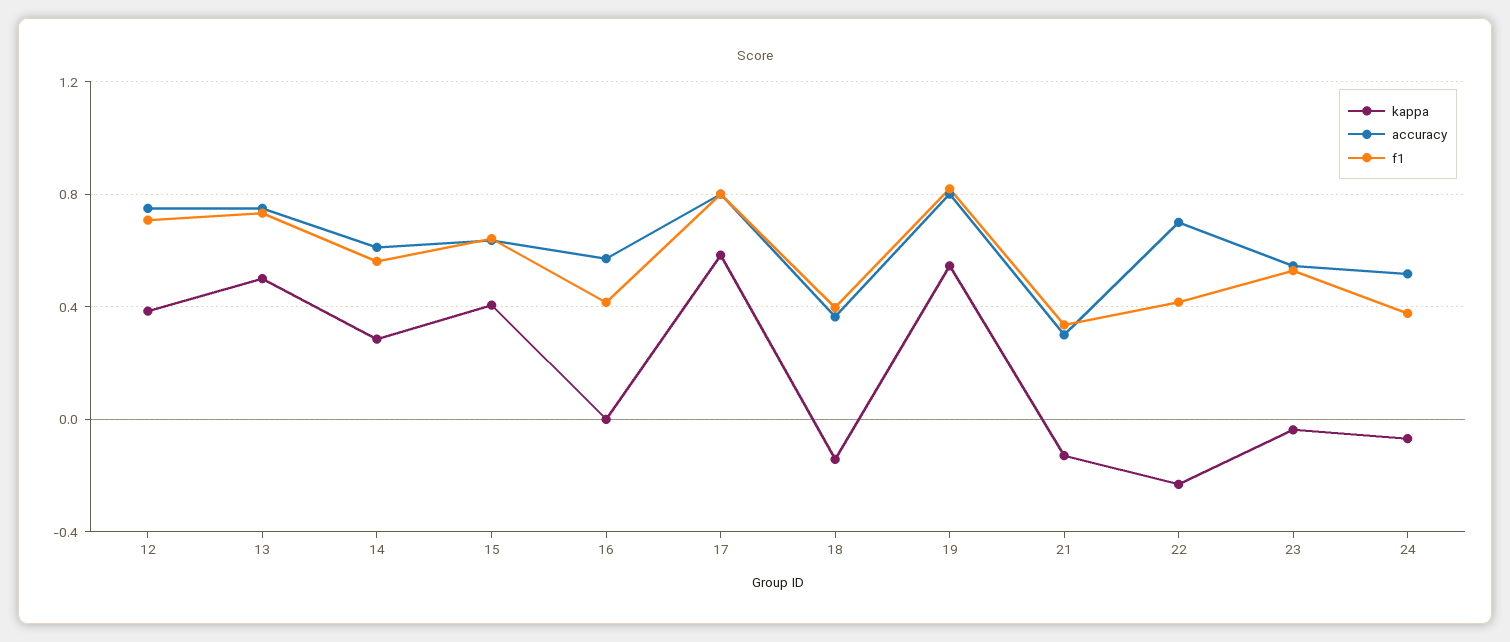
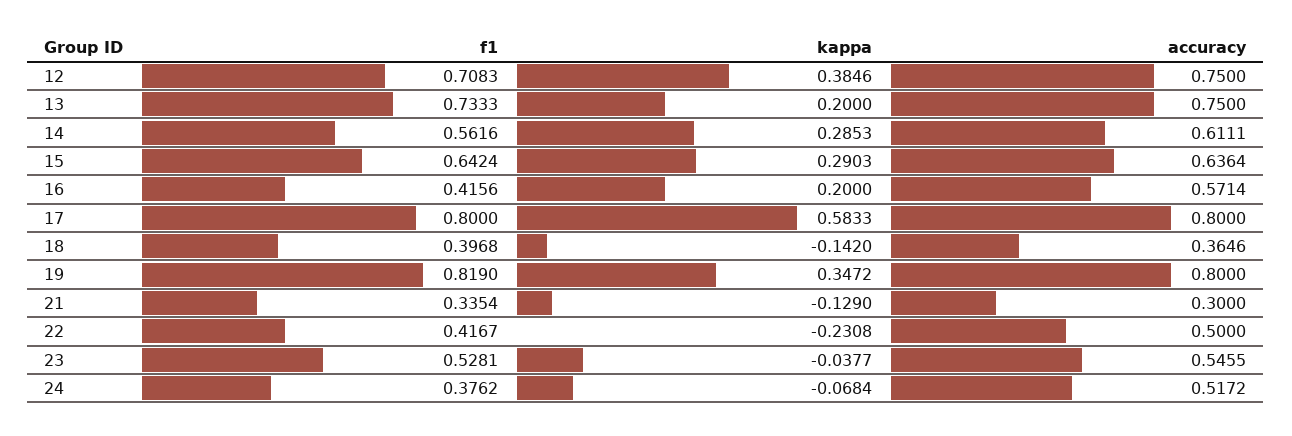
  {
    "kappa": {
      "12": 0.3846,
-     "13": 0.5,
+     "13": 0.2,
      "14": 0.2853,
-     "15": 0.4,
+     "15": 0.2903,
-     "16": 0,
+     "16": 0.2,
      "17": 0.5833,
      "18": -0.142,
-     "19": 0.55,
+     "19": 0.3472,
      "21": -0.129,
      "22": -0.2308,
      "23": -0.0377,
      "24": -0.0684
    },
    "accuracy": {
      "12": 0.75,
      "13": 0.75,
      "14": 0.6111,
      "15": 0.6364,
      "16": 0.5714,
      "17": 0.8,
      "18": 0.3646,
      "19": 0.8,
      "21": 0.3,
-     "22": 0.7,
+     "22": 0.5,
      "23": 0.5455,
      "24": 0.5172
    },
    "f1": {
      "12": 0.7083,
      "13": 0.7333,
      "14": 0.5616,
      "15": 0.6424,
      "16": 0.4156,
      "17": 0.8,
      "18": 0.3968,
      "19": 0.819,
      "21": 0.3354,
      "22": 0.4167,
      "23": 0.5281,
      "24": 0.3762
    }
  }

